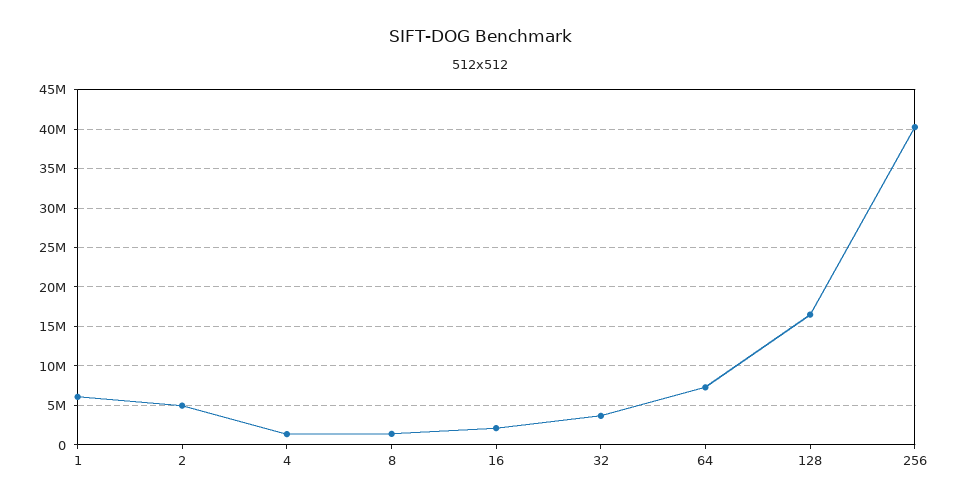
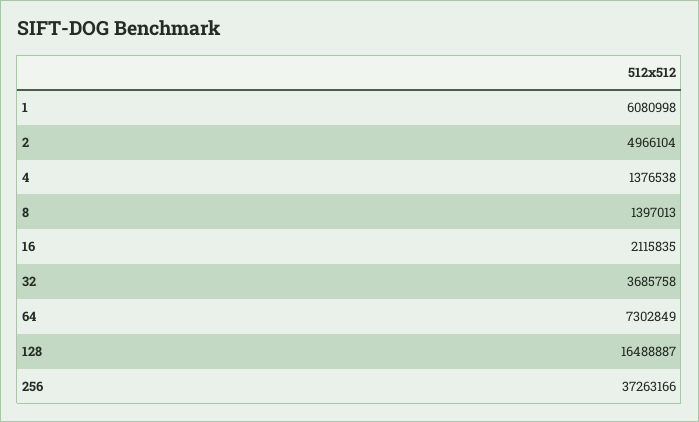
  {
    "1": 6080998,
    "2": 4966104,
    "4": 1376538,
    "8": 1397013,
    "16": 2115835,
    "32": 3685758,
    "64": 7302849,
    "128": 16488887,
-   "256": 40000000
+   "256": 37263166
  }

